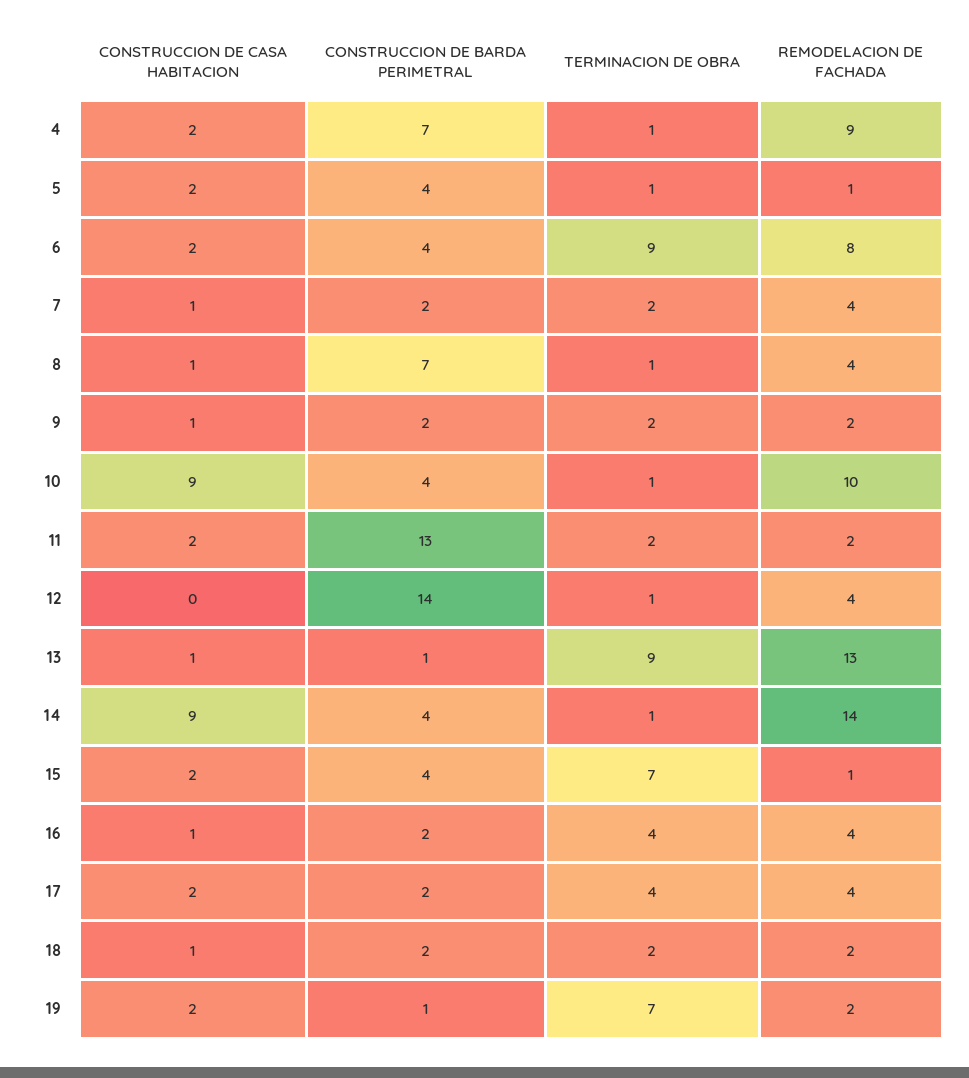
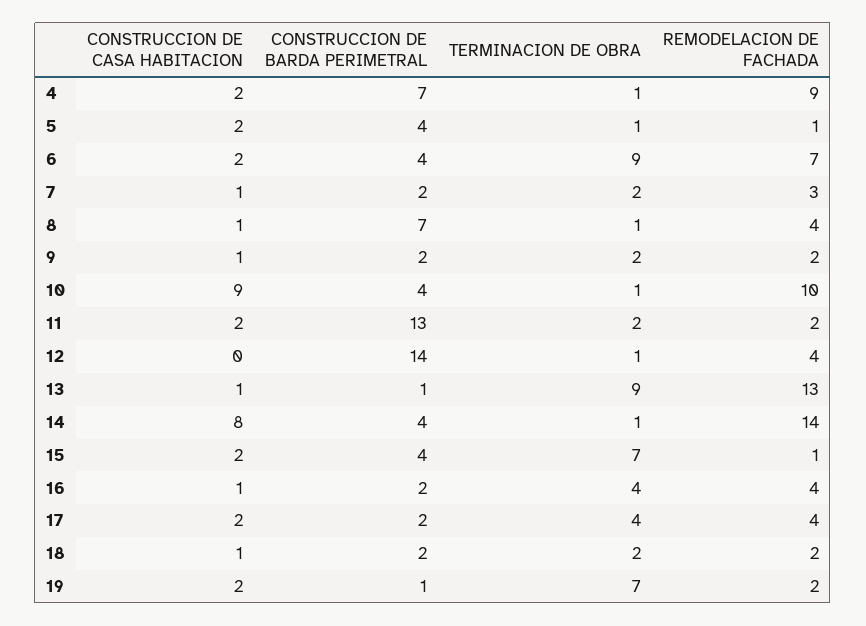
  {
    "CONSTRUCCION DE CASA HABITACION": {
      "4": 2,
      "5": 2,
      "6": 2,
      "7": 1,
      "8": 1,
      "9": 1,
      "10": 9,
      "11": 2,
      "12": 0,
      "13": 1,
-     "14": 9,
+     "14": 8,
      "15": 2,
      "16": 1,
      "17": 2,
      "18": 1,
      "19": 2
    },
    "CONSTRUCCION DE BARDA PERIMETRAL": {
      "4": 7,
      "5": 4,
      "6": 4,
      "7": 2,
      "8": 7,
      "9": 2,
      "10": 4,
      "11": 13,
      "12": 14,
      "13": 1,
      "14": 4,
      "15": 4,
      "16": 2,
      "17": 2,
      "18": 2,
      "19": 1
    },
    "TERMINACION DE OBRA": {
      "4": 1,
      "5": 1,
      "6": 9,
      "7": 2,
      "8": 1,
      "9": 2,
      "10": 1,
      "11": 2,
      "12": 1,
      "13": 9,
      "14": 1,
      "15": 7,
      "16": 4,
      "17": 4,
      "18": 2,
      "19": 7
    },
    "REMODELACION DE FACHADA": {
      "4": 9,
      "5": 1,
-     "6": 8,
+     "6": 7,
-     "7": 4,
+     "7": 3,
      "8": 4,
      "9": 2,
      "10": 10,
      "11": 2,
      "12": 4,
      "13": 13,
      "14": 14,
      "15": 1,
      "16": 4,
      "17": 4,
      "18": 2,
      "19": 2
    }
  }

